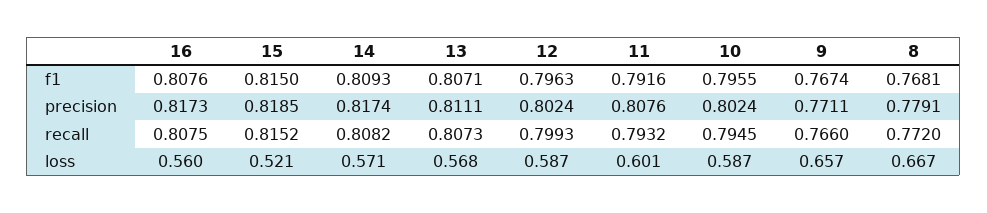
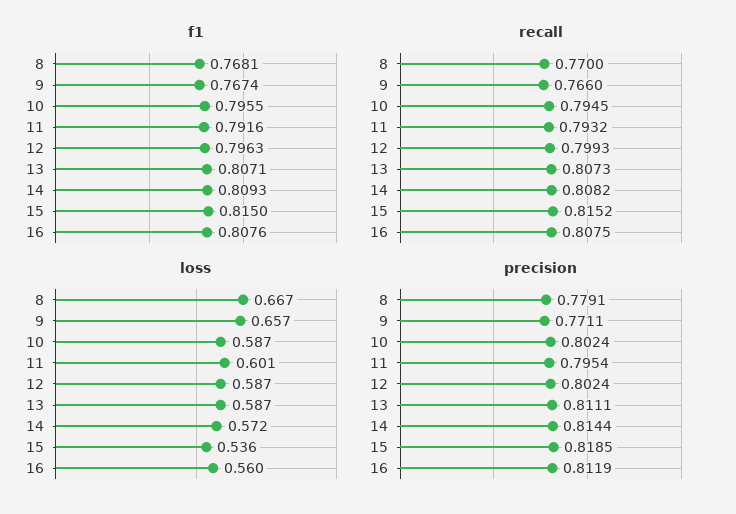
  {
    "f1": {
      "16": 0.8076,
      "15": 0.815,
      "14": 0.8093,
      "13": 0.8071,
      "12": 0.7963,
      "11": 0.7916,
      "10": 0.7955,
      "9": 0.7674,
      "8": 0.7681
    },
    "precision": {
-     "16": 0.8173,
+     "16": 0.8119,
      "15": 0.8185,
-     "14": 0.8174,
+     "14": 0.8144,
      "13": 0.8111,
      "12": 0.8024,
-     "11": 0.8076,
+     "11": 0.7954,
      "10": 0.8024,
      "9": 0.7711,
      "8": 0.7791
    },
    "recall": {
      "16": 0.8075,
      "15": 0.8152,
      "14": 0.8082,
      "13": 0.8073,
      "12": 0.7993,
      "11": 0.7932,
      "10": 0.7945,
      "9": 0.766,
-     "8": 0.772
+     "8": 0.77
    },
    "loss": {
      "16": 0.56,
-     "15": 0.521,
+     "15": 0.536,
-     "14": 0.571,
+     "14": 0.572,
-     "13": 0.568,
+     "13": 0.587,
      "12": 0.587,
      "11": 0.601,
      "10": 0.587,
      "9": 0.657,
      "8": 0.667
    }
  }

